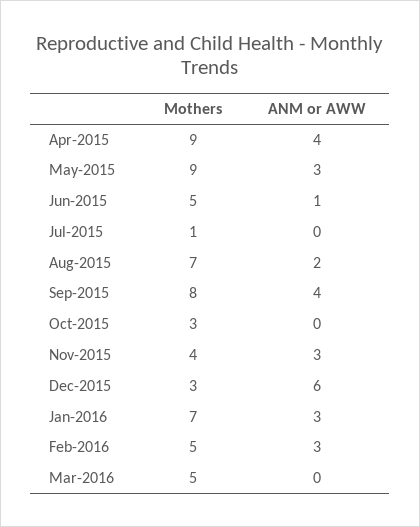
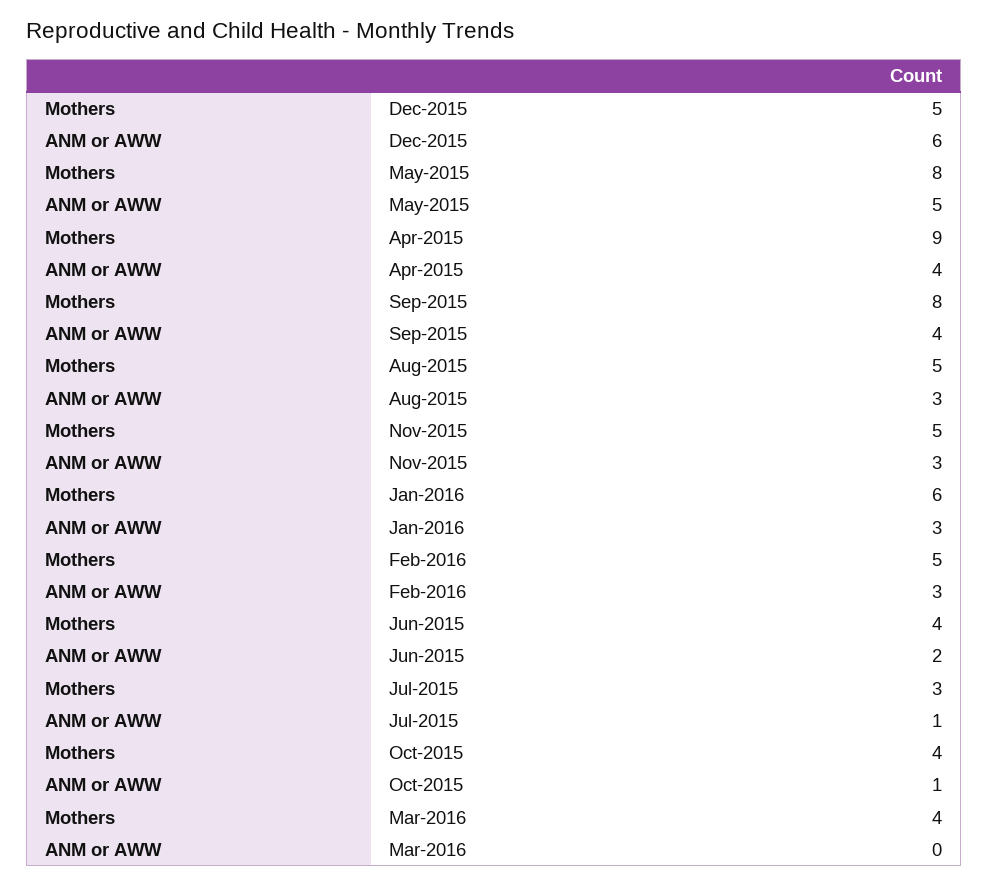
  {
    "Mothers": {
      "Apr-2015": 9,
-     "May-2015": 9,
+     "May-2015": 8,
-     "Jun-2015": 5,
+     "Jun-2015": 4,
-     "Jul-2015": 1,
+     "Jul-2015": 3,
-     "Aug-2015": 7,
+     "Aug-2015": 5,
      "Sep-2015": 8,
-     "Oct-2015": 3,
+     "Oct-2015": 4,
-     "Nov-2015": 4,
+     "Nov-2015": 5,
-     "Dec-2015": 3,
+     "Dec-2015": 5,
-     "Jan-2016": 7,
+     "Jan-2016": 6,
      "Feb-2016": 5,
-     "Mar-2016": 5
+     "Mar-2016": 4
    },
    "ANM or AWW": {
      "Apr-2015": 4,
-     "May-2015": 3,
+     "May-2015": 5,
-     "Jun-2015": 1,
+     "Jun-2015": 2,
-     "Jul-2015": 0,
+     "Jul-2015": 1,
-     "Aug-2015": 2,
+     "Aug-2015": 3,
      "Sep-2015": 4,
-     "Oct-2015": 0,
+     "Oct-2015": 1,
      "Nov-2015": 3,
      "Dec-2015": 6,
      "Jan-2016": 3,
      "Feb-2016": 3,
      "Mar-2016": 0
    }
  }

